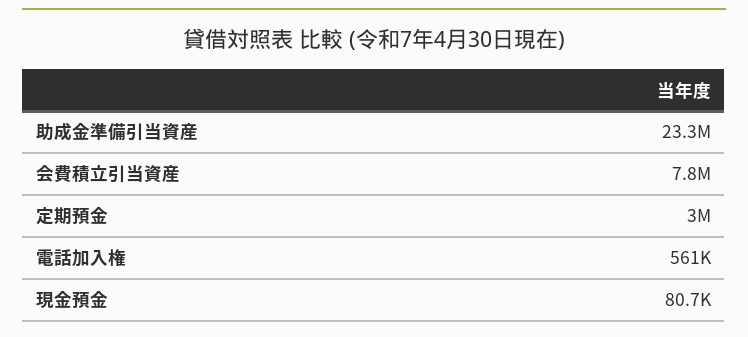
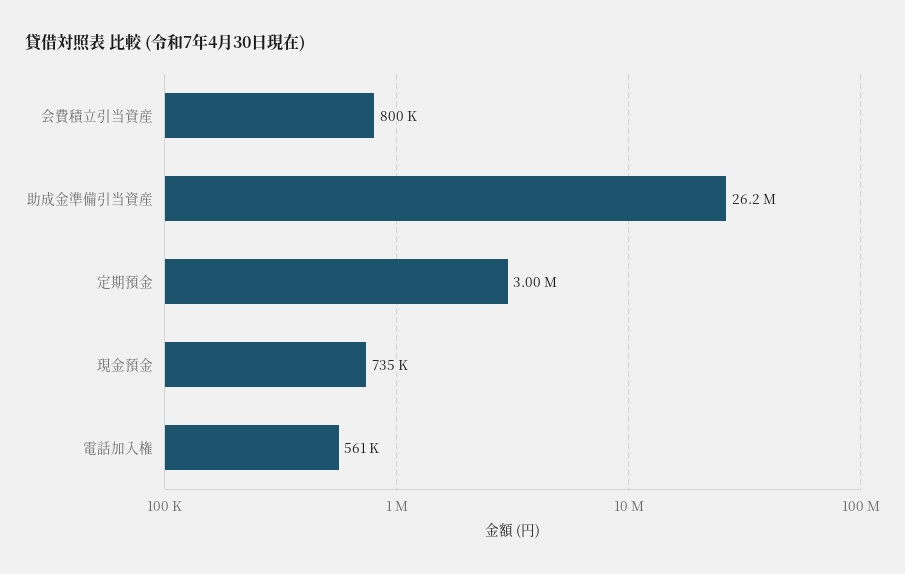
  {
-   "助成金準備引当資産": 23300000,
+   "助成金準備引当資産": 26200000,
-   "会費積立引当資産": 7800000,
+   "会費積立引当資産": 800000,
    "定期預金": 3000000,
    "電話加入権": 561000,
-   "現金預金": 80700
+   "現金預金": 735000
  }

